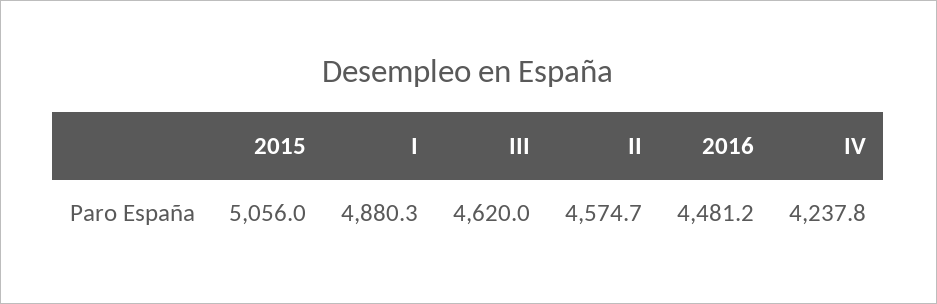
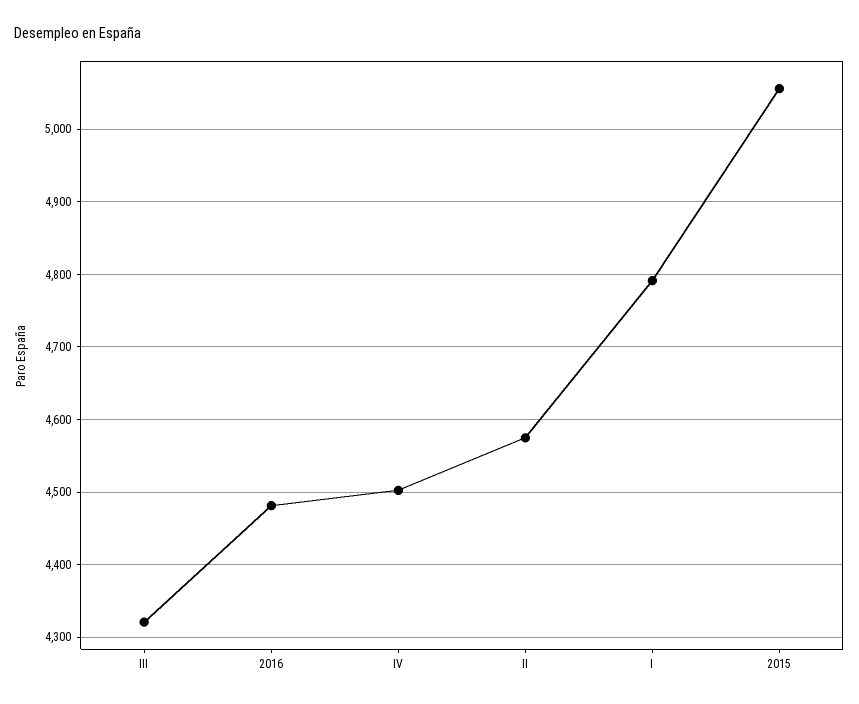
  {
    "2015": 5056,
-   "I": 4880.3,
+   "I": 4790,
-   "III": 4620,
+   "III": 4320,
    "II": 4574.7,
    "2016": 4481.2,
-   "IV": 4237.8
+   "IV": 4500
  }

